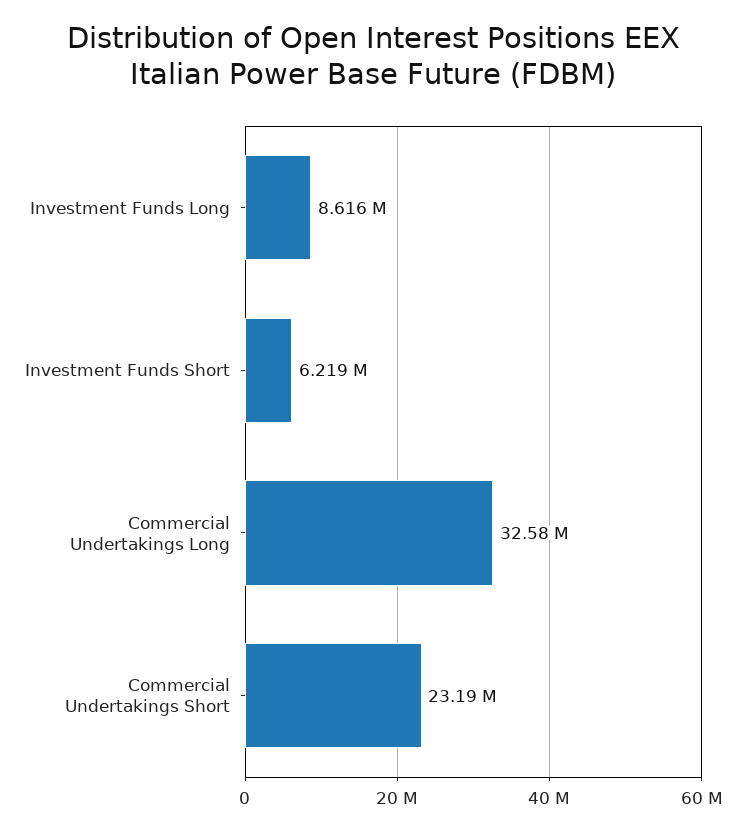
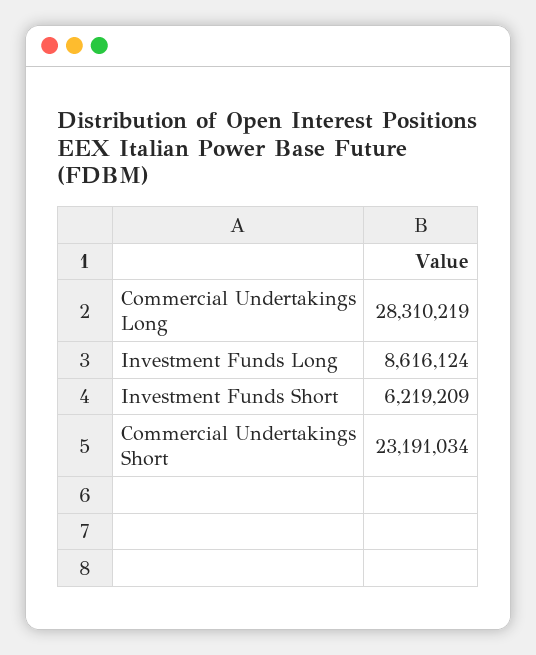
  {
    "Investment Funds Long": 8616124,
    "Investment Funds Short": 6219209,
-   "Commercial Undertakings Long": 32580000,
+   "Commercial Undertakings Long": 28310219,
    "Commercial Undertakings Short": 23191034
  }

